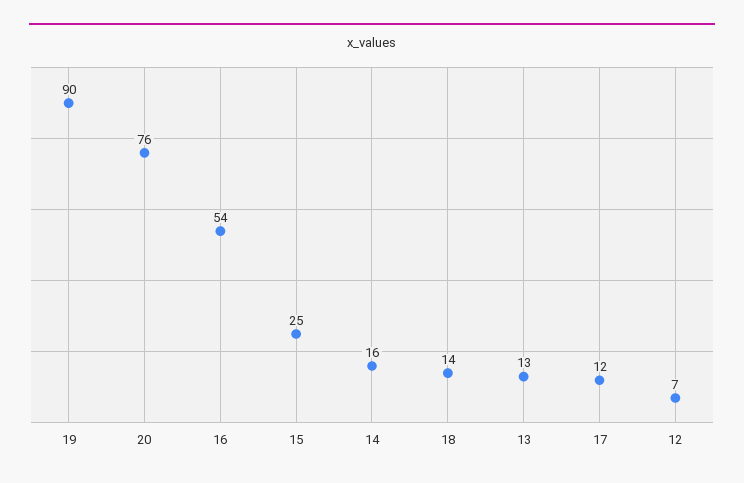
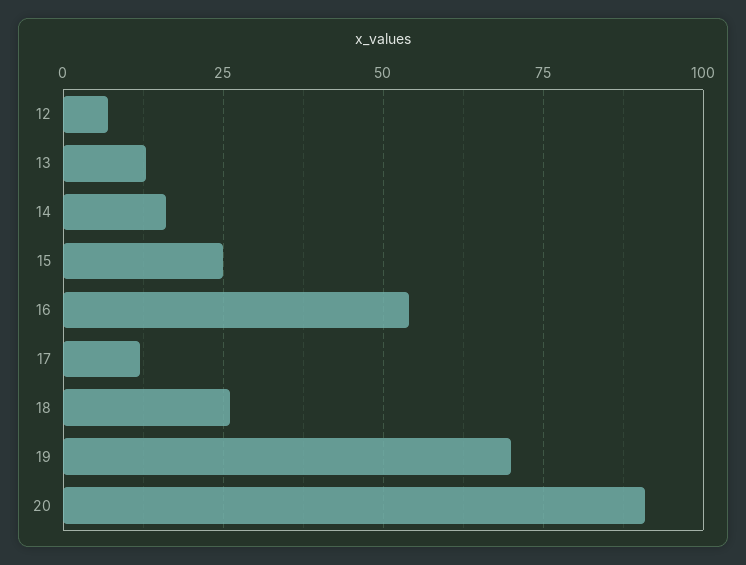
  {
-   "19": 90,
+   "19": 70,
-   "20": 76,
+   "20": 90,
    "16": 54,
    "15": 25,
    "14": 16,
-   "18": 14,
+   "18": 25,
    "13": 13,
    "17": 12,
    "12": 7
  }

